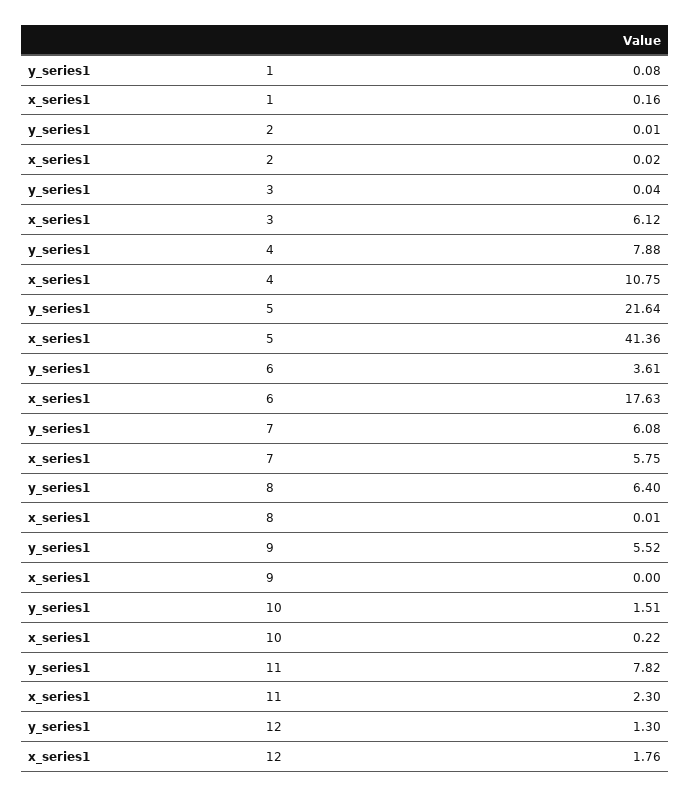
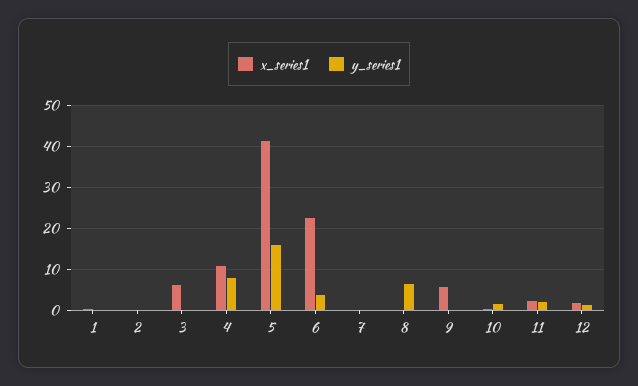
  {
    "y_series1": {
      "1": 0.08,
      "2": 0.01,
      "3": 0.04,
      "4": 7.88,
-     "5": 21.64,
+     "5": 16,
      "6": 3.61,
-     "7": 6.08,
+     "7": 0,
      "8": 6.4,
-     "9": 5.52,
+     "9": 0,
      "10": 1.51,
-     "11": 7.82,
+     "11": 2,
      "12": 1.3
    },
    "x_series1": {
      "1": 0.16,
      "2": 0.02,
      "3": 6.12,
      "4": 10.75,
      "5": 41.36,
-     "6": 17.63,
+     "6": 22,
-     "7": 5.75,
+     "7": 0,
      "8": 0.01,
-     "9": 0,
+     "9": 6,
      "10": 0.22,
      "11": 2.3,
      "12": 1.76
    }
  }

